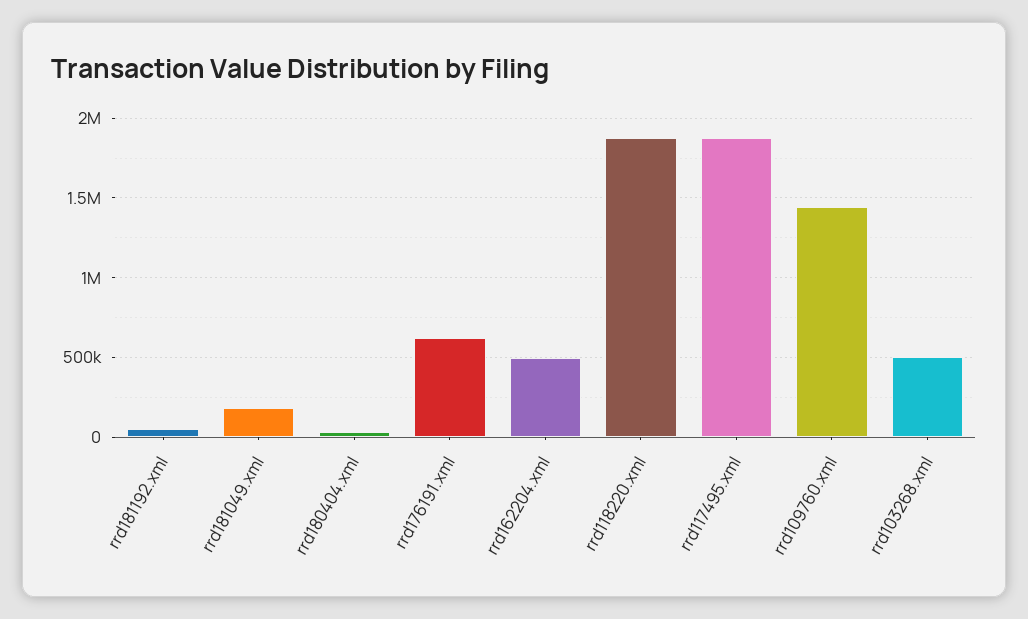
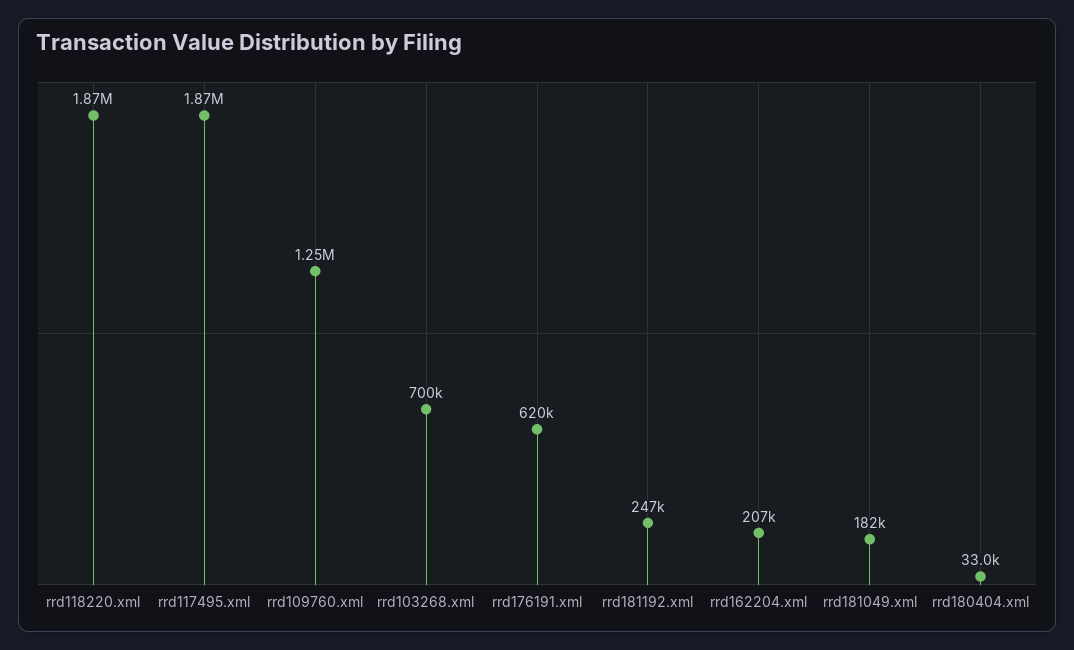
  {
-   "rrd181192.xml": 50000,
+   "rrd181192.xml": 247000,
    "rrd181049.xml": 182000,
    "rrd180404.xml": 33000,
    "rrd176191.xml": 620000,
-   "rrd162204.xml": 500000,
+   "rrd162204.xml": 207000,
    "rrd118220.xml": 1870000,
    "rrd117495.xml": 1870000,
-   "rrd109760.xml": 1450000,
+   "rrd109760.xml": 1250000,
-   "rrd103268.xml": 500000
+   "rrd103268.xml": 700000
  }

